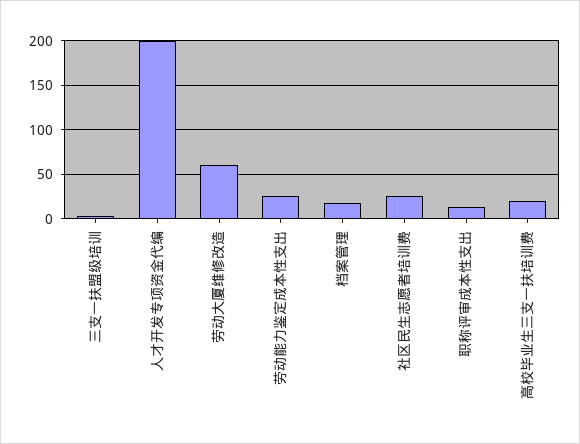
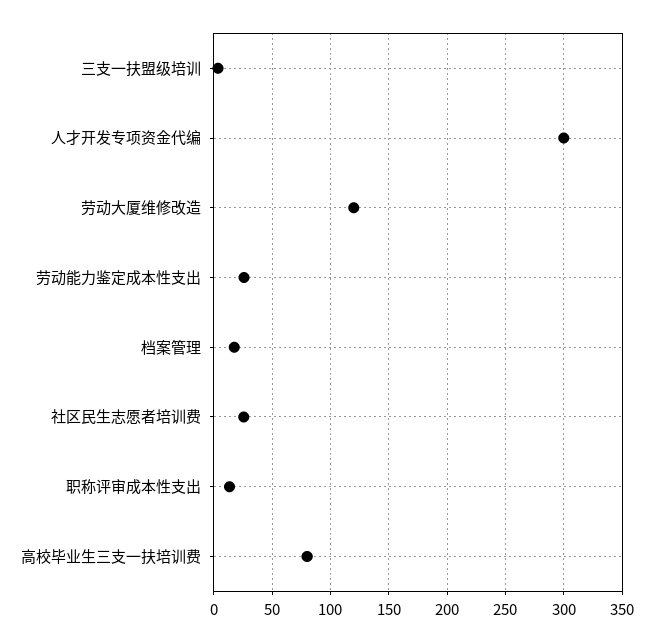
  {
    "三支一扶盟级培训": 0,
-   "人才开发专项资金代编": 200,
+   "人才开发专项资金代编": 300,
-   "劳动大厦维修改造": 60,
+   "劳动大厦维修改造": 120,
    "劳动能力鉴定成本性支出": 30,
    "档案管理": 20,
    "社区民生志愿者培训费": 30,
    "职称评审成本性支出": 10,
-   "高校毕业生三支一扶培训费": 20
+   "高校毕业生三支一扶培训费": 80
  }

